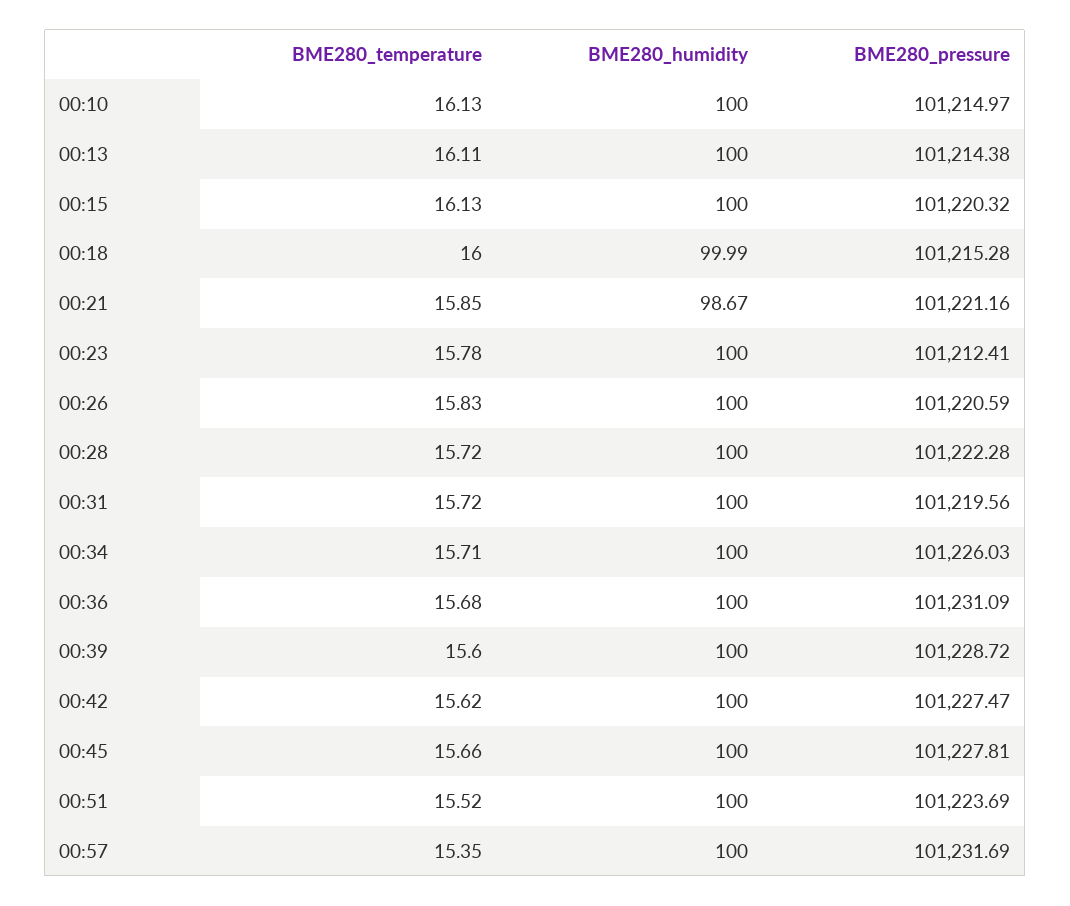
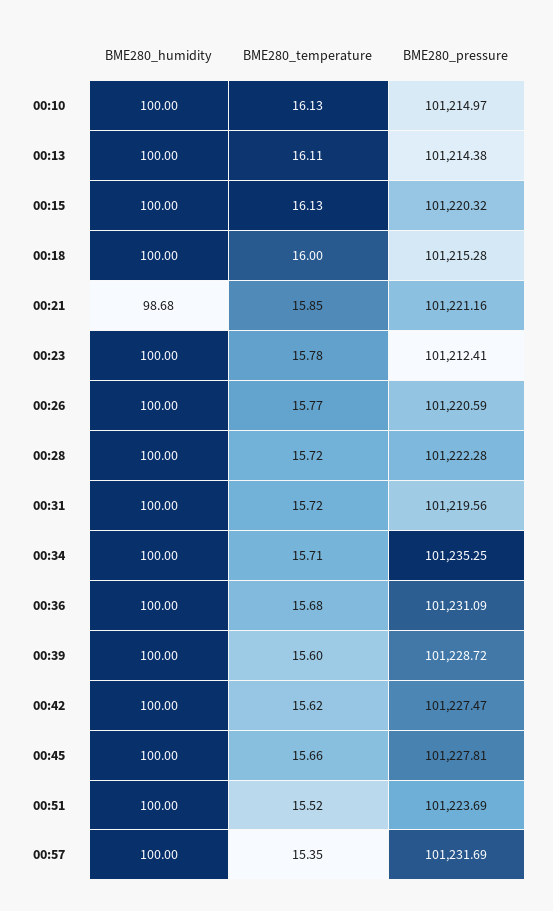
  {
    "BME280_temperature": {
      "00:10": 16.13,
      "00:13": 16.11,
      "00:15": 16.13,
      "00:18": 16,
      "00:21": 15.85,
      "00:23": 15.78,
-     "00:26": 15.83,
+     "00:26": 15.77,
      "00:28": 15.72,
      "00:31": 15.72,
      "00:34": 15.71,
      "00:36": 15.68,
      "00:39": 15.6,
      "00:42": 15.62,
      "00:45": 15.66,
      "00:51": 15.52,
      "00:57": 15.35
    },
    "BME280_humidity": {
      "00:10": 100,
      "00:13": 100,
      "00:15": 100,
-     "00:18": 99.99,
+     "00:18": 100,
-     "00:21": 98.67,
+     "00:21": 98.68,
      "00:23": 100,
      "00:26": 100,
      "00:28": 100,
      "00:31": 100,
      "00:34": 100,
      "00:36": 100,
      "00:39": 100,
      "00:42": 100,
      "00:45": 100,
      "00:51": 100,
      "00:57": 100
    },
    "BME280_pressure": {
      "00:10": 101214.97,
      "00:13": 101214.38,
      "00:15": 101220.32,
      "00:18": 101215.28,
      "00:21": 101221.16,
      "00:23": 101212.41,
      "00:26": 101220.59,
      "00:28": 101222.28,
      "00:31": 101219.56,
-     "00:34": 101226.03,
+     "00:34": 101235.25,
      "00:36": 101231.09,
      "00:39": 101228.72,
      "00:42": 101227.47,
      "00:45": 101227.81,
      "00:51": 101223.69,
      "00:57": 101231.69
    }
  }

